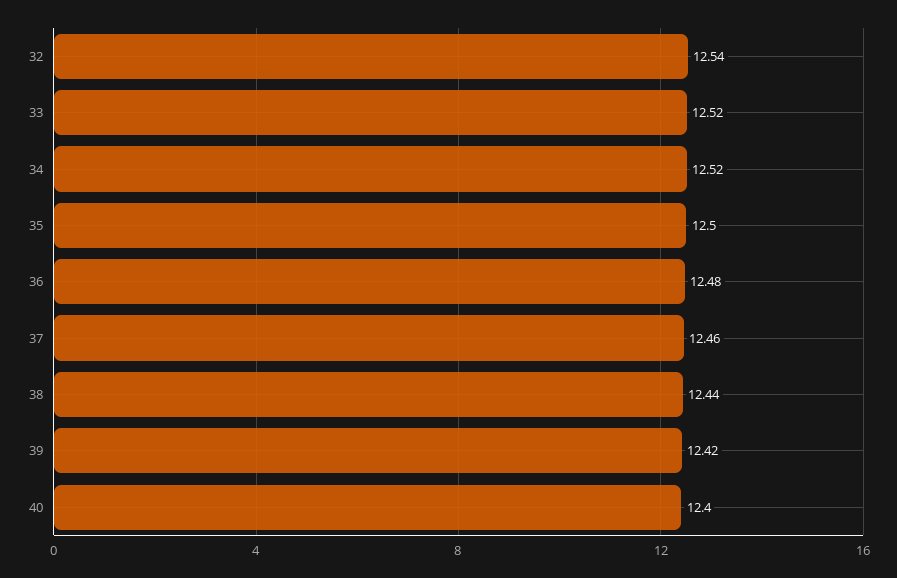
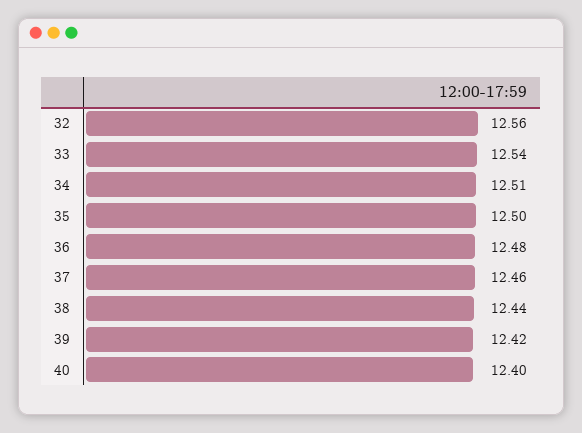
  {
-   "32": 12.54,
+   "32": 12.56,
-   "33": 12.52,
+   "33": 12.54,
-   "34": 12.52,
+   "34": 12.51,
    "35": 12.5,
    "36": 12.48,
    "37": 12.46,
    "38": 12.44,
    "39": 12.42,
    "40": 12.4
  }

